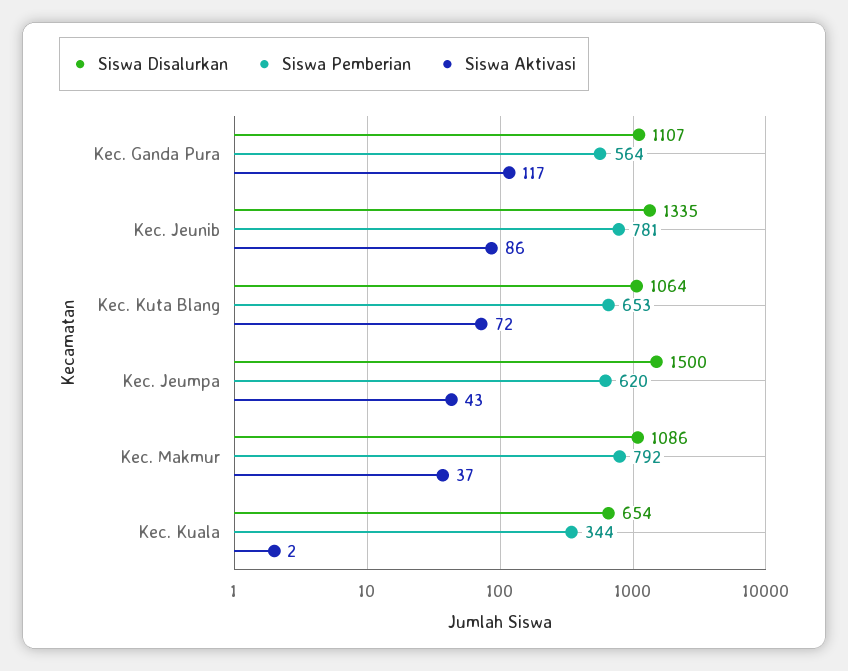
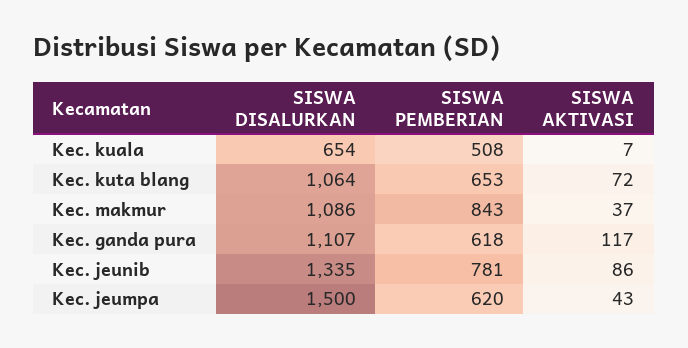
  {
    "Siswa Disalurkan": {
      "Kec. Ganda Pura": 1107,
      "Kec. Jeunib": 1335,
      "Kec. Kuta Blang": 1064,
      "Kec. Jeumpa": 1500,
      "Kec. Makmur": 1086,
      "Kec. Kuala": 654
    },
    "Siswa Pemberian": {
-     "Kec. Ganda Pura": 564,
+     "Kec. Ganda Pura": 618,
      "Kec. Jeunib": 781,
      "Kec. Kuta Blang": 653,
      "Kec. Jeumpa": 620,
-     "Kec. Makmur": 792,
+     "Kec. Makmur": 843,
-     "Kec. Kuala": 344
+     "Kec. Kuala": 508
    },
    "Siswa Aktivasi": {
      "Kec. Ganda Pura": 117,
      "Kec. Jeunib": 86,
      "Kec. Kuta Blang": 72,
      "Kec. Jeumpa": 43,
      "Kec. Makmur": 37,
-     "Kec. Kuala": 2
+     "Kec. Kuala": 7
    }
  }

